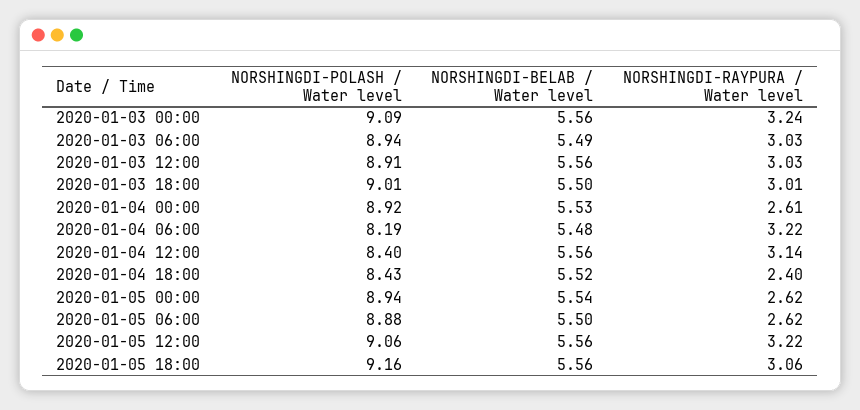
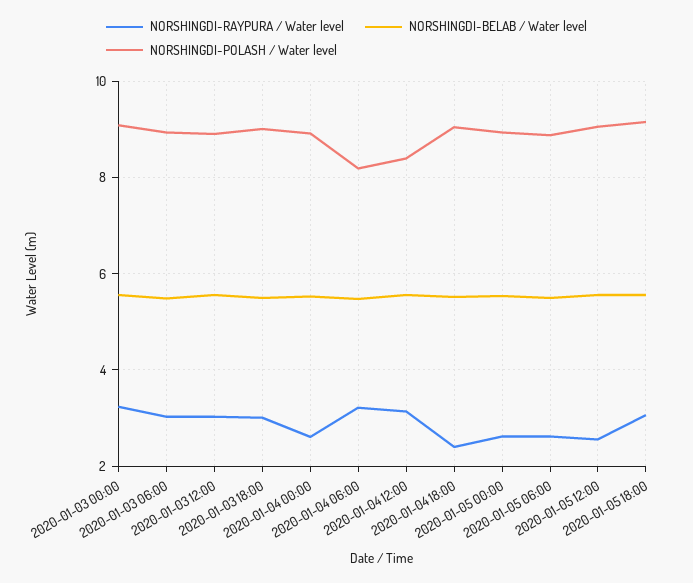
  {
    "NORSHINGDI-POLASH / Water level": {
      "2020-01-03 00:00": 9.09,
      "2020-01-03 06:00": 8.94,
      "2020-01-03 12:00": 8.91,
      "2020-01-03 18:00": 9.01,
      "2020-01-04 00:00": 8.92,
      "2020-01-04 06:00": 8.19,
      "2020-01-04 12:00": 8.4,
-     "2020-01-04 18:00": 8.43,
+     "2020-01-04 18:00": 9,
      "2020-01-05 00:00": 8.94,
      "2020-01-05 06:00": 8.88,
      "2020-01-05 12:00": 9.06,
      "2020-01-05 18:00": 9.16
    },
    "NORSHINGDI-BELAB / Water level": {
      "2020-01-03 00:00": 5.56,
      "2020-01-03 06:00": 5.49,
      "2020-01-03 12:00": 5.56,
      "2020-01-03 18:00": 5.5,
      "2020-01-04 00:00": 5.53,
      "2020-01-04 06:00": 5.48,
      "2020-01-04 12:00": 5.56,
      "2020-01-04 18:00": 5.52,
      "2020-01-05 00:00": 5.54,
      "2020-01-05 06:00": 5.5,
      "2020-01-05 12:00": 5.56,
      "2020-01-05 18:00": 5.56
    },
    "NORSHINGDI-RAYPURA / Water level": {
      "2020-01-03 00:00": 3.24,
      "2020-01-03 06:00": 3.03,
      "2020-01-03 12:00": 3.03,
      "2020-01-03 18:00": 3.01,
      "2020-01-04 00:00": 2.61,
      "2020-01-04 06:00": 3.22,
      "2020-01-04 12:00": 3.14,
      "2020-01-04 18:00": 2.4,
      "2020-01-05 00:00": 2.62,
      "2020-01-05 06:00": 2.62,
-     "2020-01-05 12:00": 3.22,
+     "2020-01-05 12:00": 2.6,
      "2020-01-05 18:00": 3.06
    }
  }

